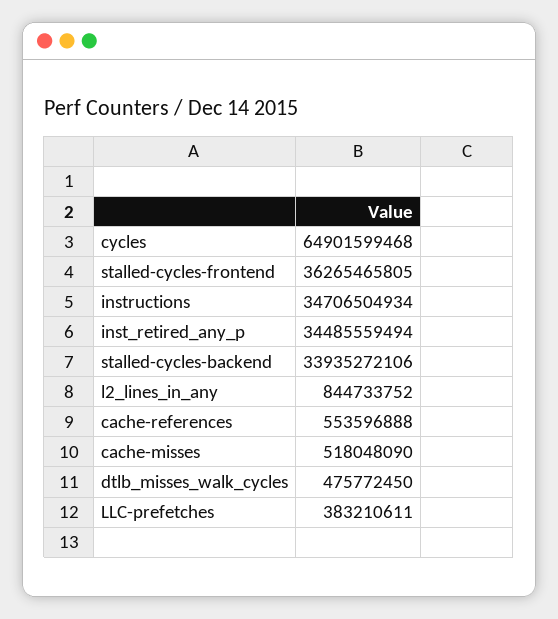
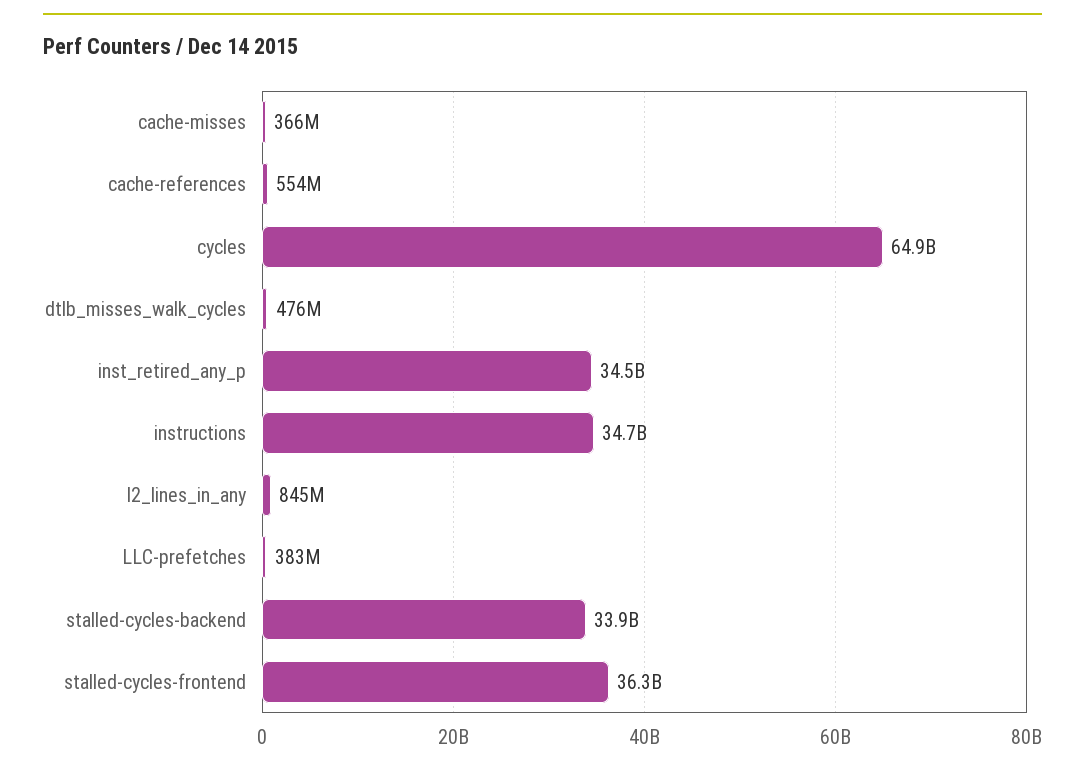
  {
    "cycles": 64901599468,
    "stalled-cycles-frontend": 36265465805,
    "instructions": 34706504934,
    "inst_retired_any_p": 34485559494,
    "stalled-cycles-backend": 33935272106,
    "l2_lines_in_any": 844733752,
    "cache-references": 553596888,
-   "cache-misses": 518048090,
+   "cache-misses": 366000000,
    "dtlb_misses_walk_cycles": 475772450,
    "LLC-prefetches": 383210611
  }

